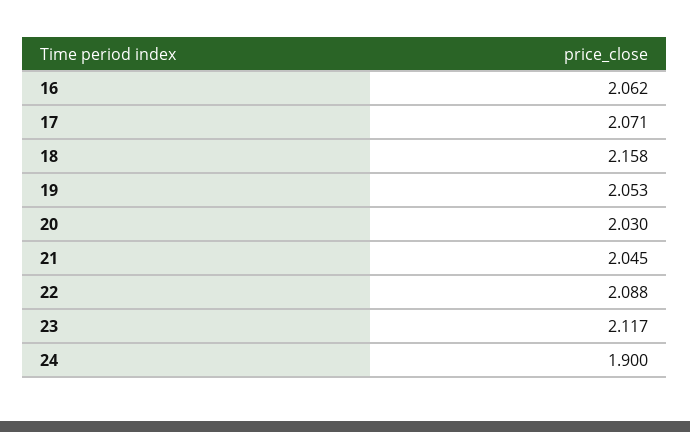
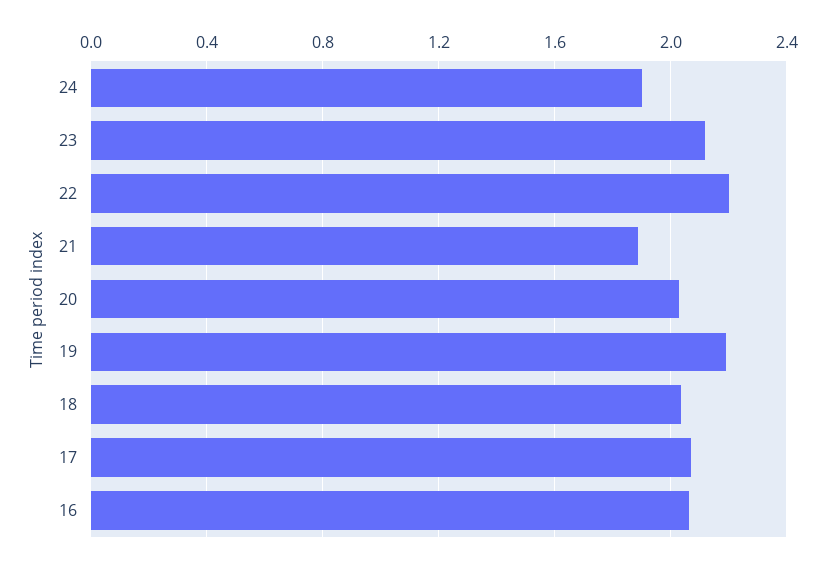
  {
    "16": 2.062,
    "17": 2.071,
-   "18": 2.158,
+   "18": 2.05,
-   "19": 2.053,
+   "19": 2.2,
    "20": 2.03,
-   "21": 2.045,
+   "21": 1.9,
-   "22": 2.088,
+   "22": 2.2,
    "23": 2.117,
    "24": 1.9
  }

